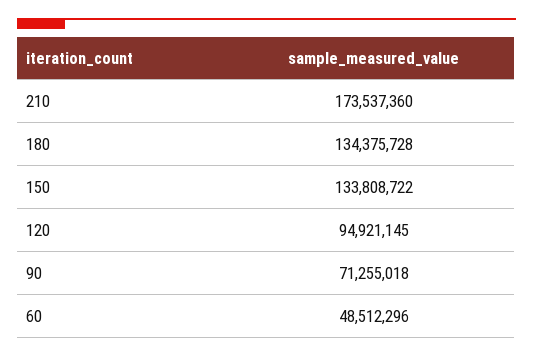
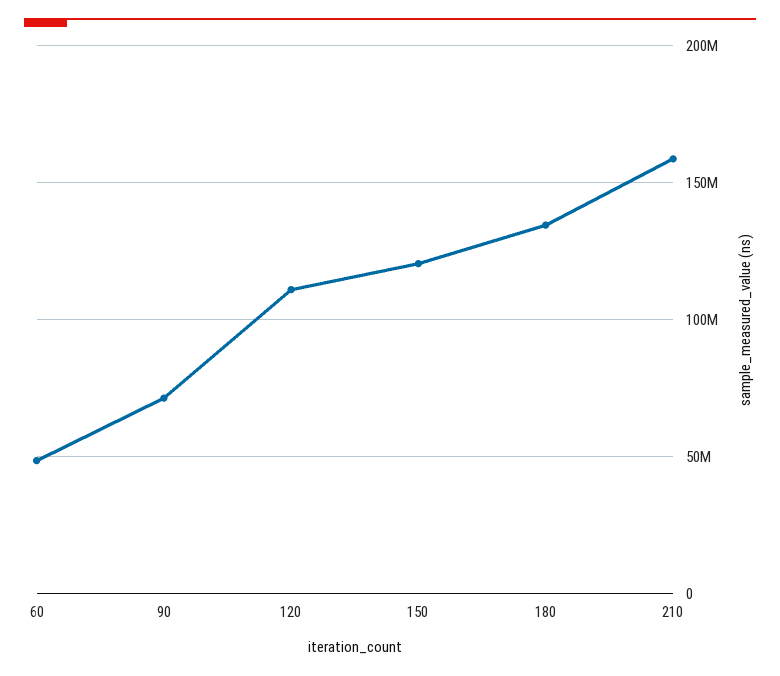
  {
-   "210": 173537360,
+   "210": 160000000,
    "180": 134375728,
-   "150": 133808722,
+   "150": 120000000,
-   "120": 94921145,
+   "120": 110000000,
    "90": 71255018,
    "60": 48512296
  }

